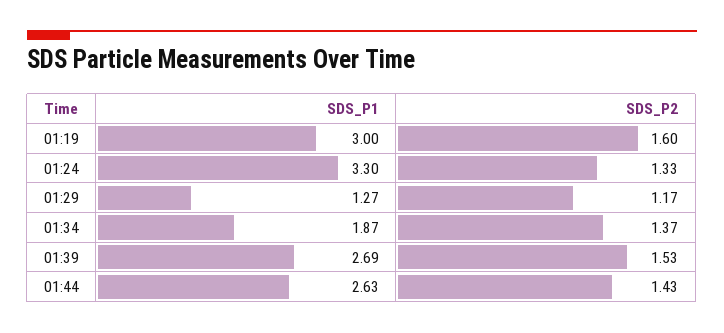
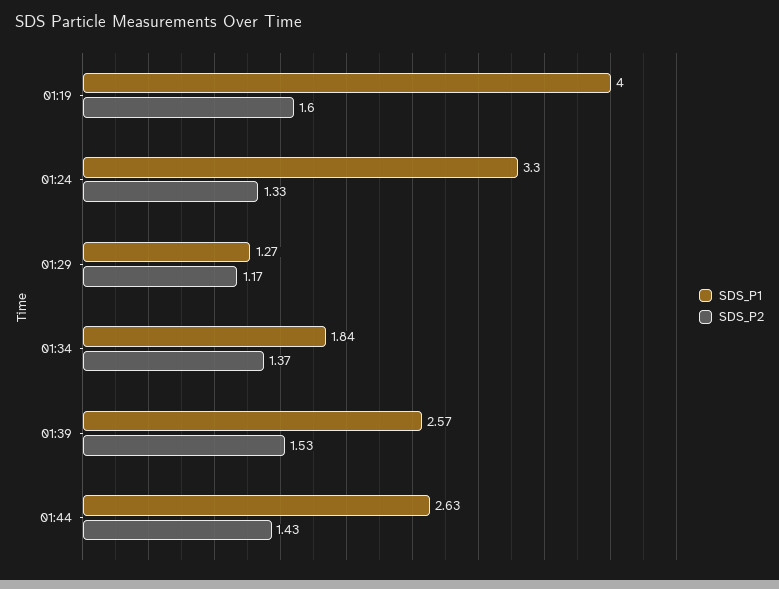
  {
    "SDS_P1": {
-     "01:19": 3,
+     "01:19": 4,
      "01:24": 3.3,
      "01:29": 1.27,
-     "01:34": 1.87,
+     "01:34": 1.84,
-     "01:39": 2.69,
+     "01:39": 2.57,
      "01:44": 2.63
    },
    "SDS_P2": {
      "01:19": 1.6,
      "01:24": 1.33,
      "01:29": 1.17,
      "01:34": 1.37,
      "01:39": 1.53,
      "01:44": 1.43
    }
  }

